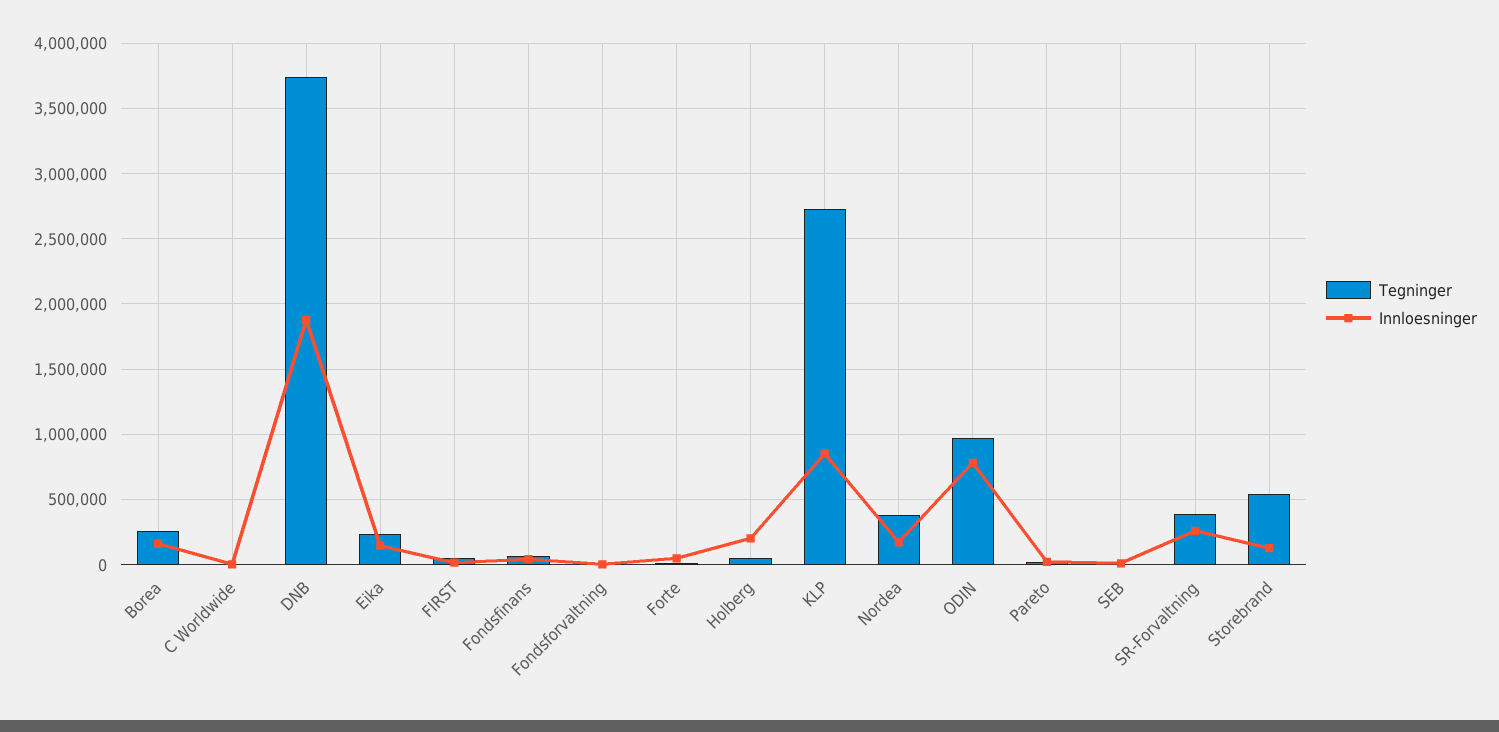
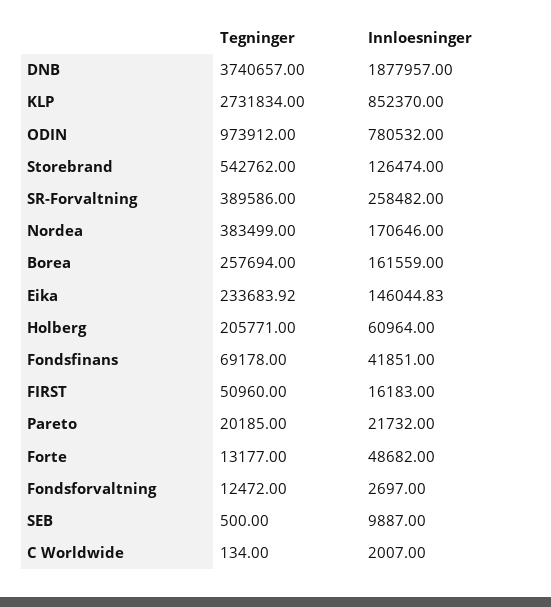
  {
    "Tegninger": {
      "Borea": 257694,
      "C Worldwide": 134,
      "DNB": 3740657,
      "Eika": 233683.92,
      "FIRST": 50960,
      "Fondsfinans": 69178,
      "Fondsforvaltning": 12472,
      "Forte": 13177,
-     "Holberg": 50000,
+     "Holberg": 205771,
      "KLP": 2731834,
      "Nordea": 383499,
      "ODIN": 973912,
      "Pareto": 20185,
      "SEB": 500,
      "SR-Forvaltning": 389586,
      "Storebrand": 542762
    },
    "Innloesninger": {
      "Borea": 161559,
      "C Worldwide": 2007,
      "DNB": 1877957,
      "Eika": 146044.83,
      "FIRST": 16183,
      "Fondsfinans": 41851,
      "Fondsforvaltning": 2697,
      "Forte": 48682,
-     "Holberg": 200000,
+     "Holberg": 60964,
      "KLP": 852370,
      "Nordea": 170646,
      "ODIN": 780532,
      "Pareto": 21732,
      "SEB": 9887,
      "SR-Forvaltning": 258482,
      "Storebrand": 126474
    }
  }

